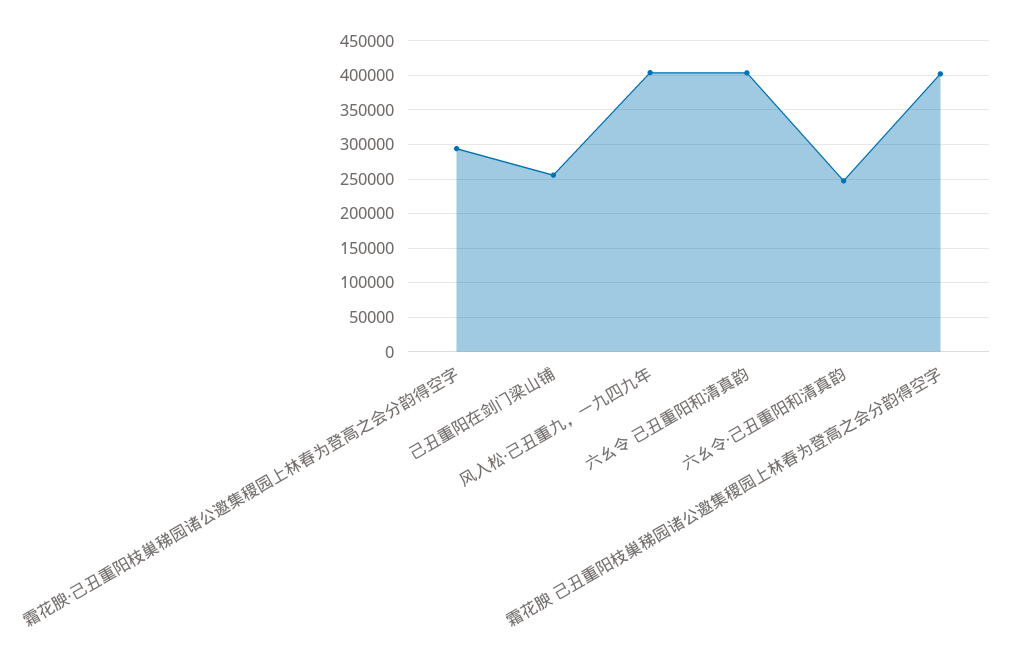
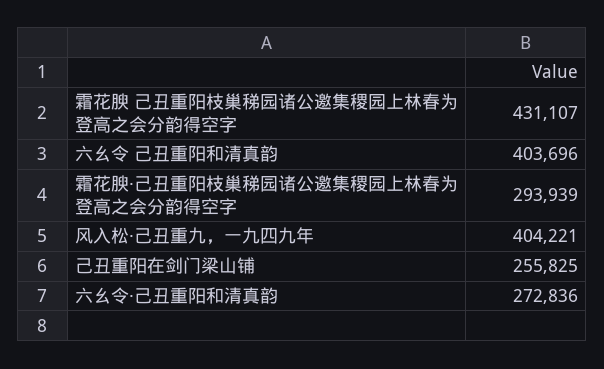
  {
    "霜花腴·己丑重阳枝巢稊园诸公邀集稷园上林春为登高之会分韵得空字": 293939,
    "己丑重阳在剑门梁山铺": 255825,
    "风入松·己丑重九，一九四九年": 404221,
    "六幺令 己丑重阳和清真韵": 403696,
-   "六幺令·己丑重阳和清真韵": 250000,
+   "六幺令·己丑重阳和清真韵": 272836,
-   "霜花腴 己丑重阳枝巢稊园诸公邀集稷园上林春为登高之会分韵得空字": 400000
+   "霜花腴 己丑重阳枝巢稊园诸公邀集稷园上林春为登高之会分韵得空字": 431107
  }

